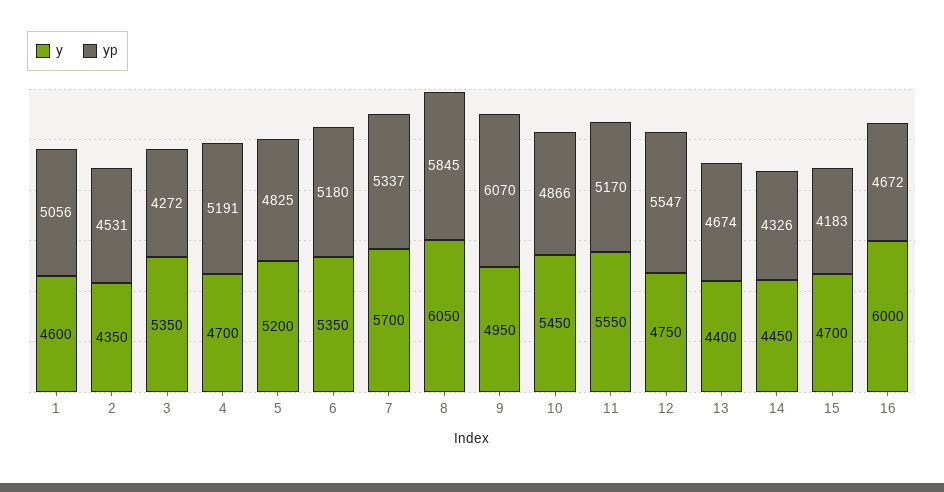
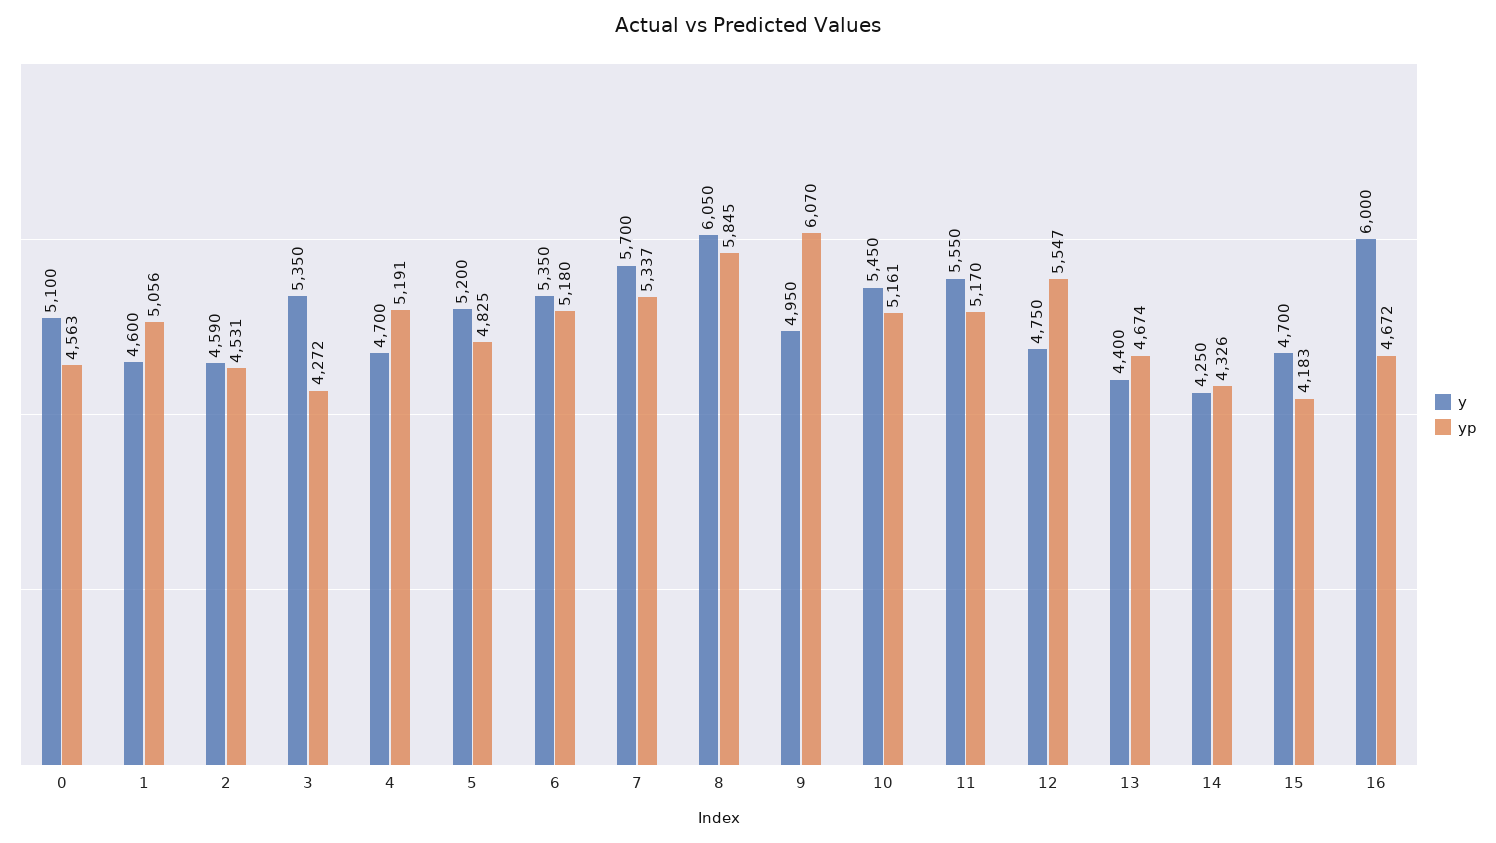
  {
    "y": {
      "1": 4600,
-     "2": 4350,
+     "2": 4590,
      "3": 5350,
      "4": 4700,
      "5": 5200,
      "6": 5350,
      "7": 5700,
      "8": 6050,
      "9": 4950,
      "10": 5450,
      "11": 5550,
      "12": 4750,
      "13": 4400,
-     "14": 4450,
+     "14": 4250,
      "15": 4700,
-     "16": 6000
+     "16": 6000,
+     "0": 5100
    },
    "yp": {
      "1": 5056,
      "2": 4531,
      "3": 4272,
      "4": 5191,
      "5": 4825,
      "6": 5180,
      "7": 5337,
      "8": 5845,
      "9": 6070,
-     "10": 4866,
+     "10": 5161,
      "11": 5170,
      "12": 5547,
      "13": 4674,
      "14": 4326,
      "15": 4183,
-     "16": 4672
+     "16": 4672,
+     "0": 4563
    }
  }

